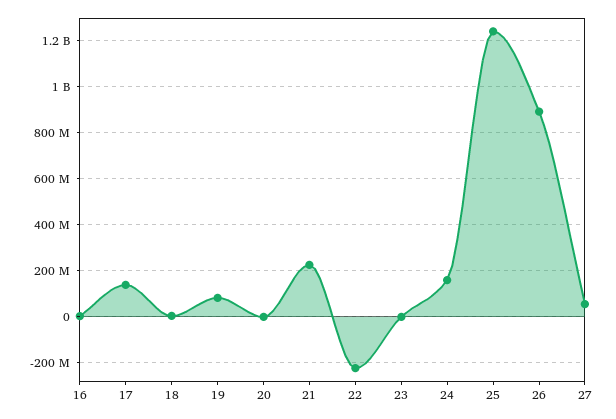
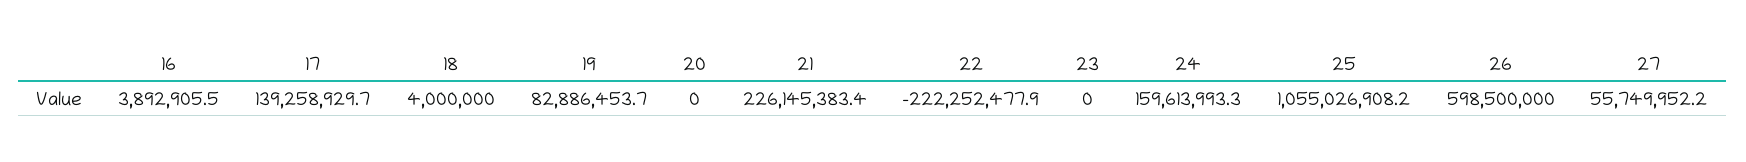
  {
    "16": 3892905.5,
    "17": 139258929.7,
    "18": 4000000,
    "19": 82886453.7,
    "20": 0,
    "21": 226145383.4,
    "22": -222252477.9,
    "23": 0,
    "24": 159613993.3,
-   "25": 1250000000,
+   "25": 1055026908.2,
-   "26": 900000000,
+   "26": 598500000,
    "27": 55749952.2
  }

